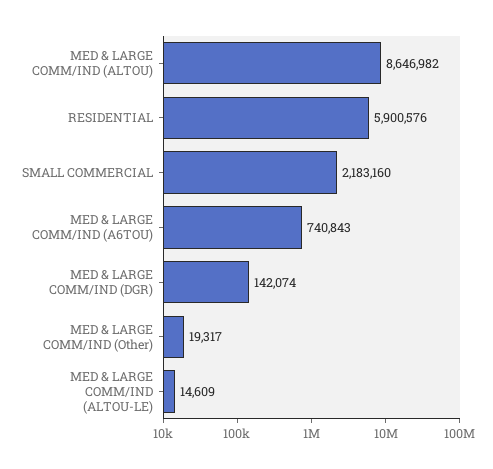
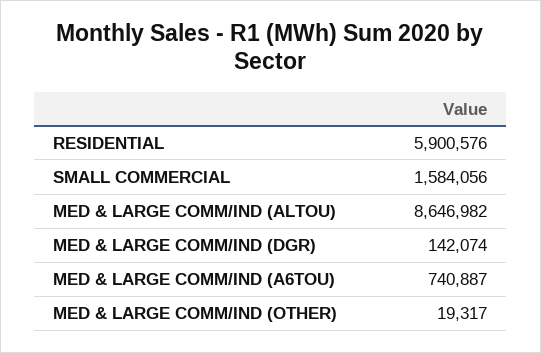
  {
    "MED & LARGE COMM/IND (ALTOU)": 8646982,
    "RESIDENTIAL": 5900576,
-   "SMALL COMMERCIAL": 2183160,
+   "SMALL COMMERCIAL": 1584056,
-   "MED & LARGE COMM/IND (A6TOU)": 740843,
+   "MED & LARGE COMM/IND (A6TOU)": 740887,
    "MED & LARGE COMM/IND (DGR)": 142074,
-   "MED & LARGE COMM/IND (Other)": 19317,
+   "MED & LARGE COMM/IND (Other)": 19317
-   "MED & LARGE COMM/IND (ALTOU-LE)": 14609
  }

